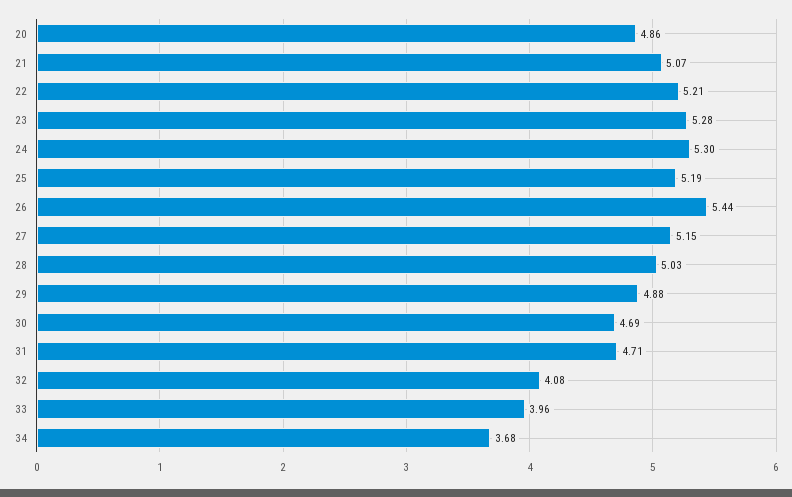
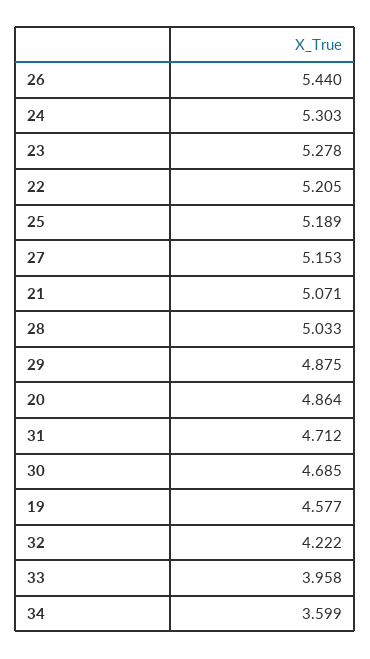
  {
    "20": 4.864,
    "21": 5.071,
    "22": 5.205,
    "23": 5.278,
    "24": 5.303,
    "25": 5.189,
    "26": 5.44,
    "27": 5.153,
    "28": 5.033,
    "29": 4.875,
    "30": 4.685,
    "31": 4.712,
-   "32": 4.08,
+   "32": 4.222,
    "33": 3.958,
-   "34": 3.68
+   "34": 3.599,
+   "19": 4.577
  }

